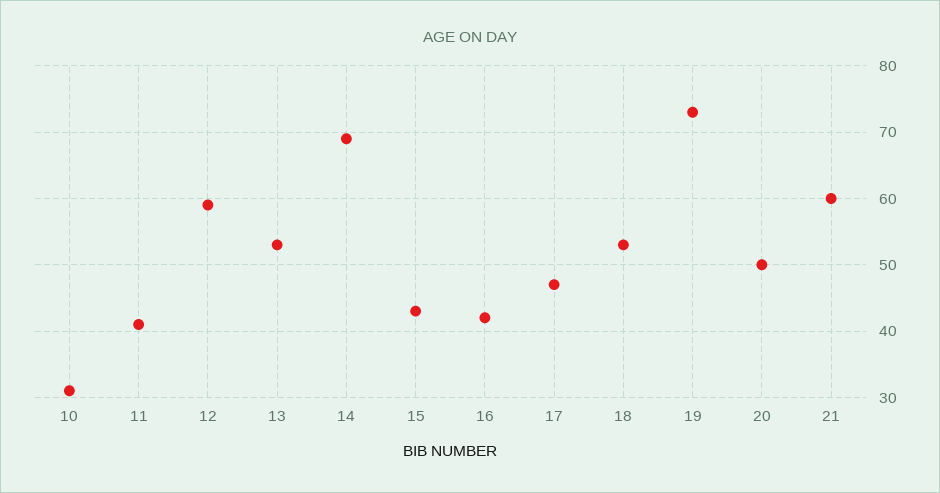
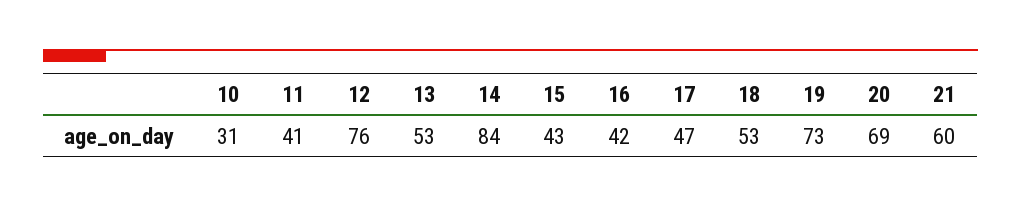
  {
    "10": 31,
    "11": 41,
-   "12": 59,
+   "12": 76,
    "13": 53,
-   "14": 69,
+   "14": 84,
    "15": 43,
    "16": 42,
    "17": 47,
    "18": 53,
    "19": 73,
-   "20": 50,
+   "20": 69,
    "21": 60
  }

